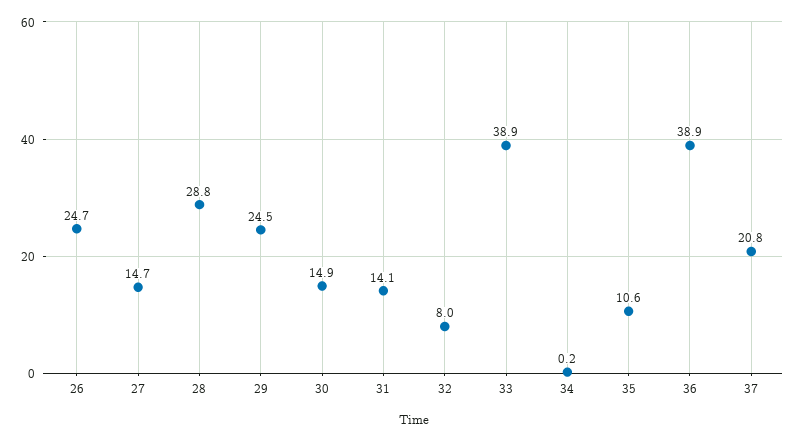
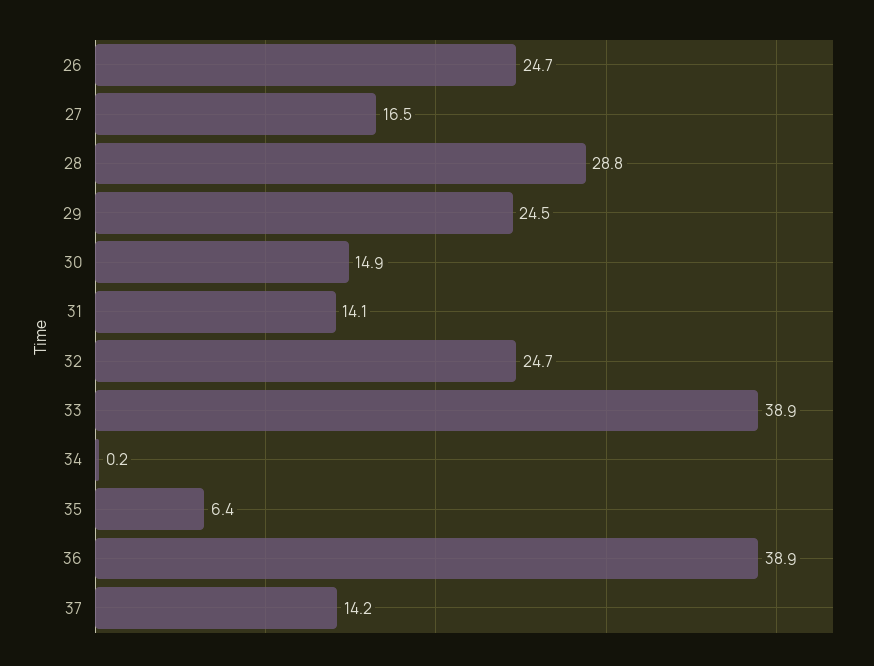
  {
    "26": 24.7,
-   "27": 14.7,
+   "27": 16.5,
    "28": 28.8,
    "29": 24.5,
    "30": 14.9,
    "31": 14.1,
-   "32": 8,
+   "32": 24.7,
    "33": 38.9,
    "34": 0.2,
-   "35": 10.6,
+   "35": 6.4,
    "36": 38.9,
-   "37": 20.8
+   "37": 14.2
  }

